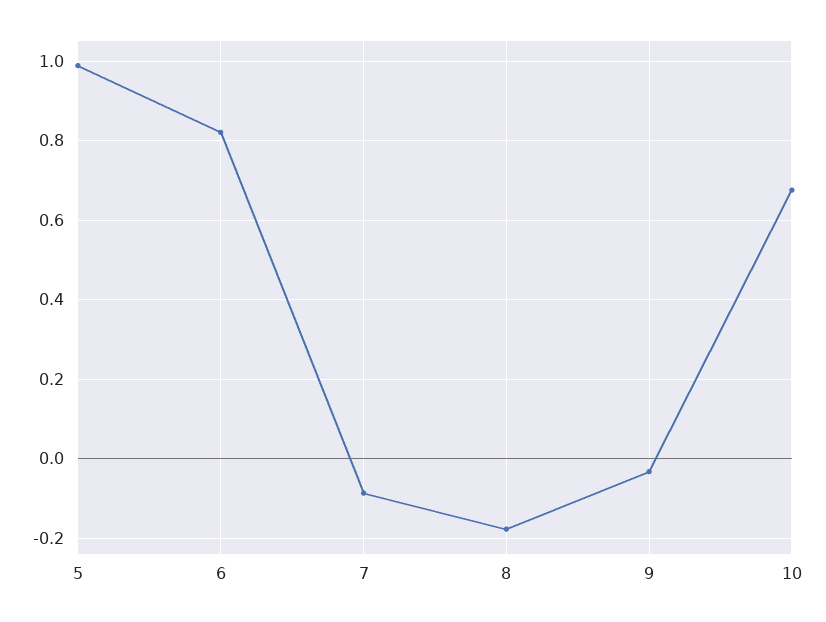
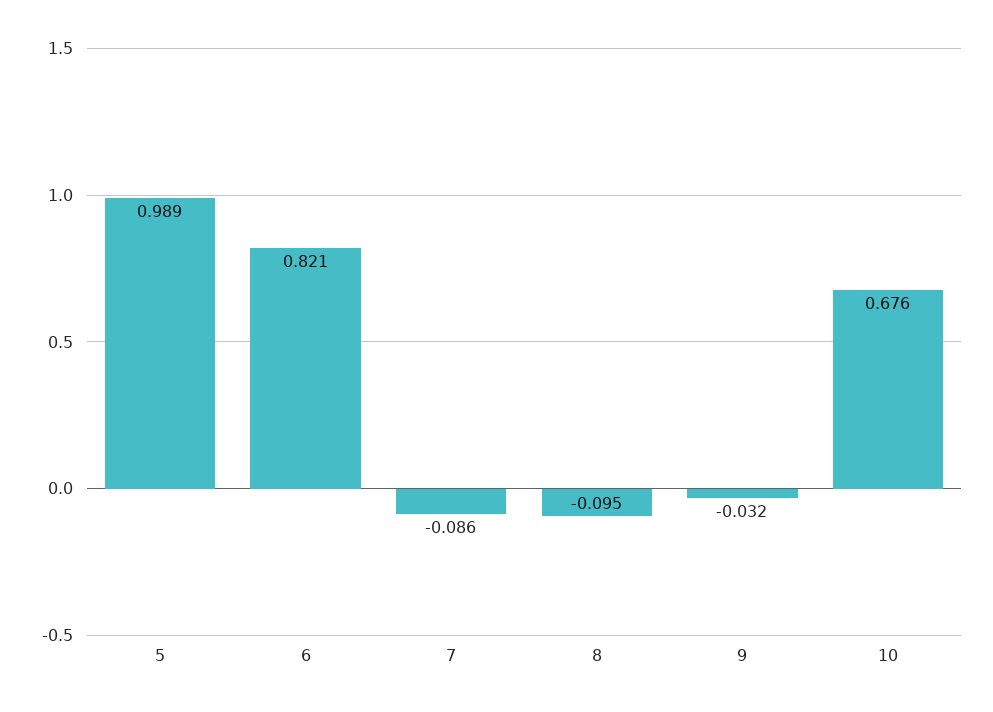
  {
    "5": 0.989,
    "6": 0.821,
    "7": -0.086,
-   "8": -0.18,
+   "8": -0.095,
    "9": -0.032,
    "10": 0.676
  }

